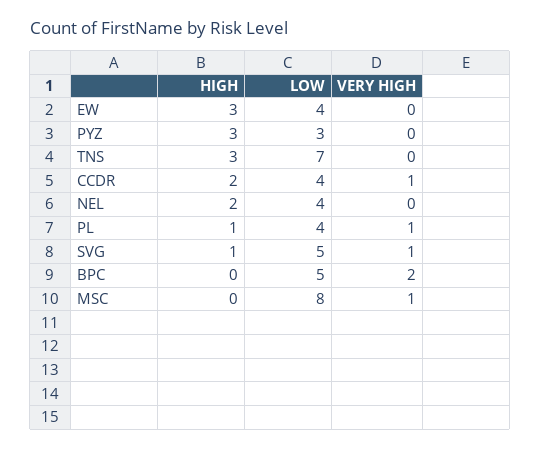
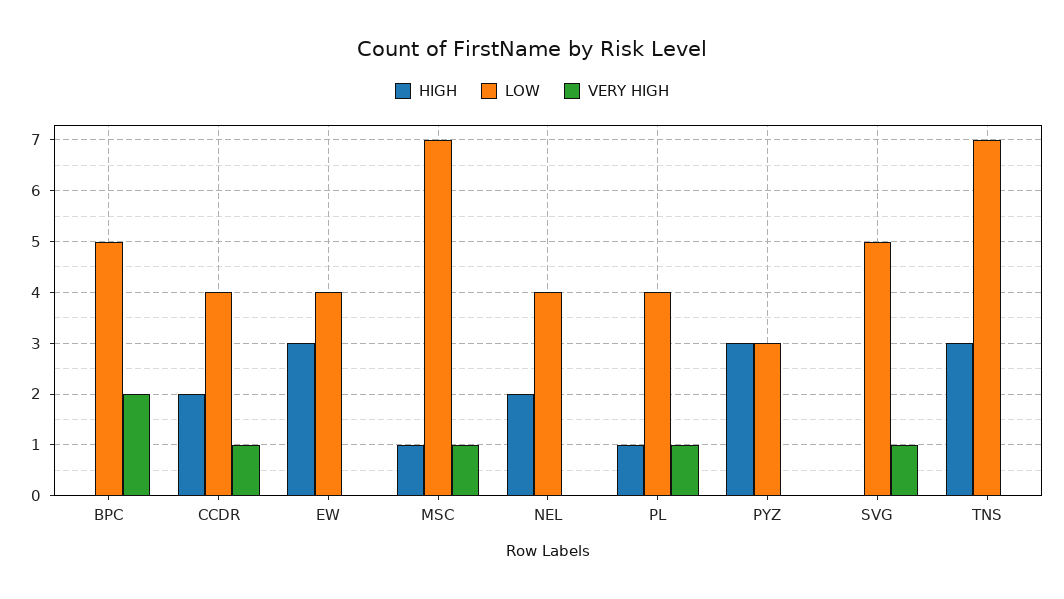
  {
    "HIGH": {
      "EW": 3,
      "PYZ": 3,
      "TNS": 3,
      "CCDR": 2,
      "NEL": 2,
      "PL": 1,
-     "SVG": 1,
+     "SVG": 0,
      "BPC": 0,
-     "MSC": 0
+     "MSC": 1
    },
    "LOW": {
      "EW": 4,
      "PYZ": 3,
      "TNS": 7,
      "CCDR": 4,
      "NEL": 4,
      "PL": 4,
      "SVG": 5,
      "BPC": 5,
-     "MSC": 8
+     "MSC": 7
    },
    "VERY HIGH": {
      "EW": 0,
      "PYZ": 0,
      "TNS": 0,
      "CCDR": 1,
      "NEL": 0,
      "PL": 1,
      "SVG": 1,
      "BPC": 2,
      "MSC": 1
    }
  }

